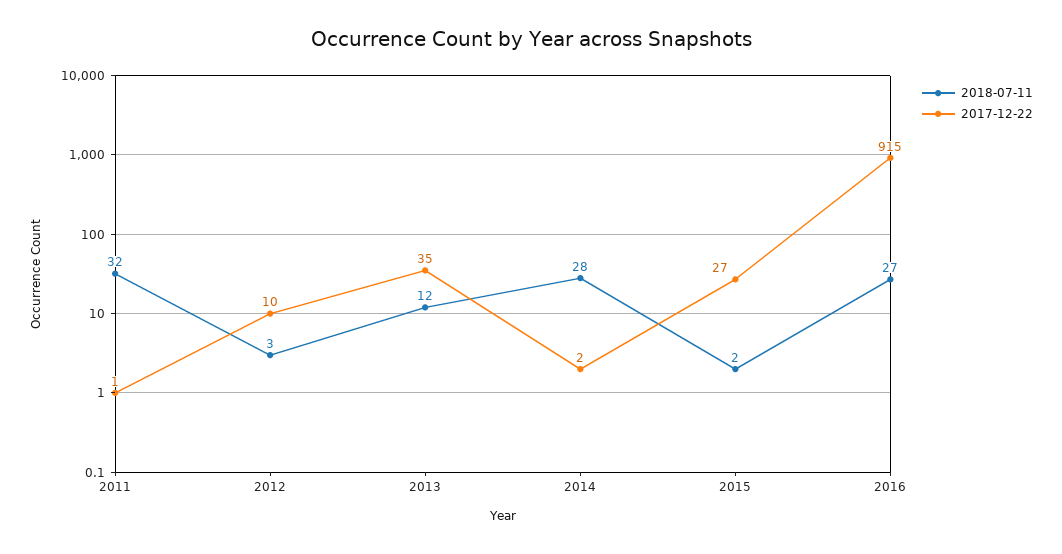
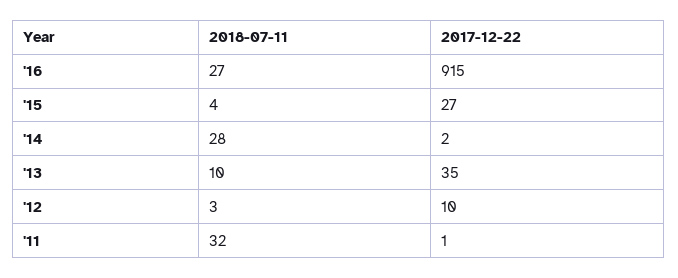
  {
    "2018-07-11": {
      "2011": 32,
      "2012": 3,
-     "2013": 12,
+     "2013": 10,
      "2014": 28,
-     "2015": 2,
+     "2015": 4,
      "2016": 27
    },
    "2017-12-22": {
      "2011": 1,
      "2012": 10,
      "2013": 35,
      "2014": 2,
      "2015": 27,
      "2016": 915
    }
  }

